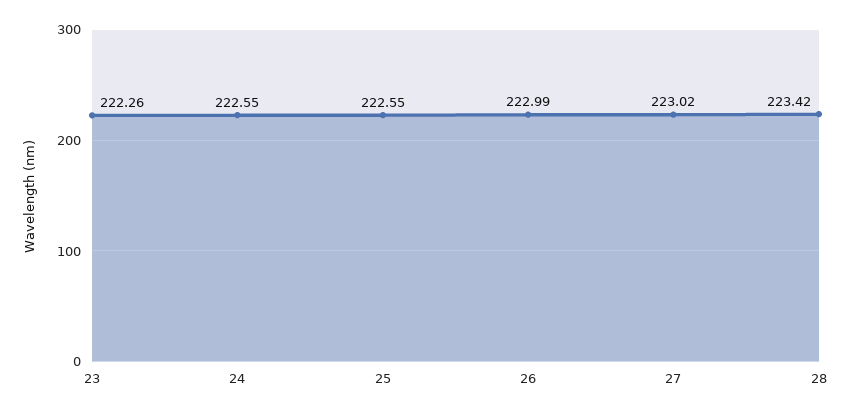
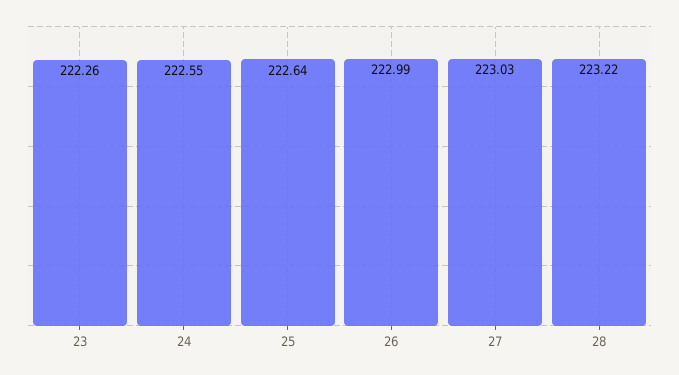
  {
    "23": 222.26,
    "24": 222.55,
-   "25": 222.55,
+   "25": 222.64,
    "26": 222.99,
-   "27": 223.02,
+   "27": 223.03,
-   "28": 223.42
+   "28": 223.22
  }

